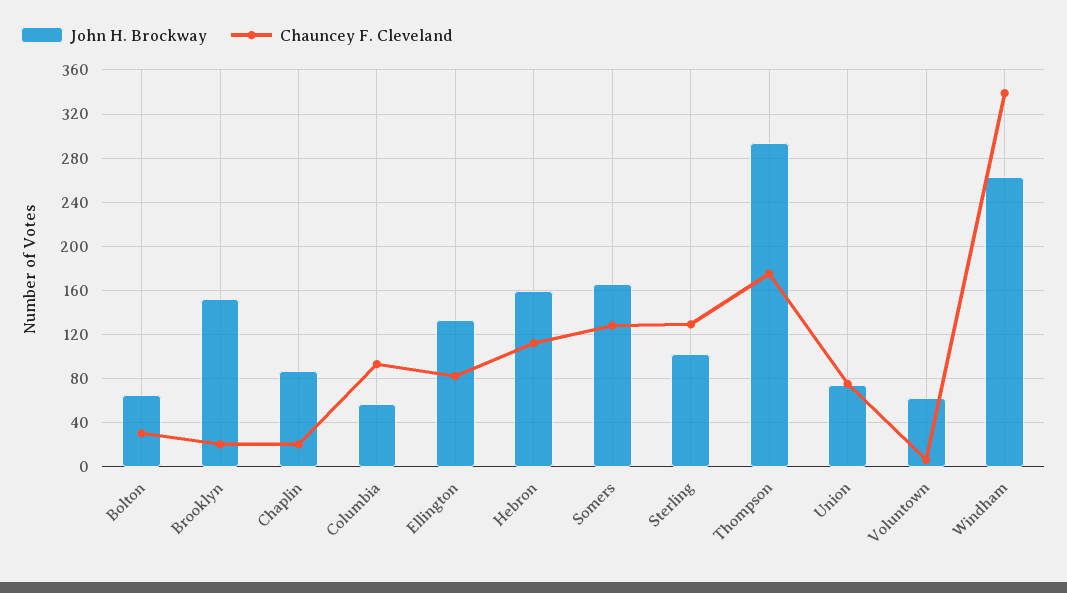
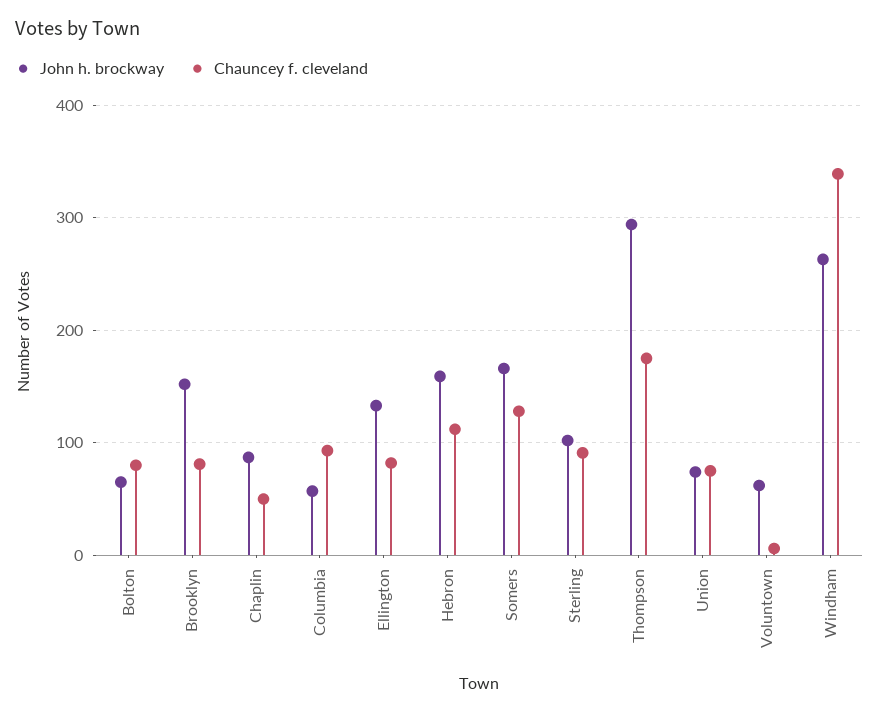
  {
    "John H. Brockway": {
      "Bolton": 70,
      "Brooklyn": 150,
      "Chaplin": 90,
      "Columbia": 60,
      "Ellington": 130,
      "Hebron": 160,
      "Somers": 170,
      "Sterling": 100,
      "Thompson": 290,
      "Union": 70,
      "Voluntown": 60,
      "Windham": 260
    },
    "Chauncey F. Cleveland": {
-     "Bolton": 30,
+     "Bolton": 80,
-     "Brooklyn": 20,
+     "Brooklyn": 80,
-     "Chaplin": 20,
+     "Chaplin": 50,
      "Columbia": 90,
      "Ellington": 80,
      "Hebron": 110,
      "Somers": 130,
-     "Sterling": 130,
+     "Sterling": 90,
      "Thompson": 180,
      "Union": 80,
      "Voluntown": 10,
      "Windham": 340
    }
  }

